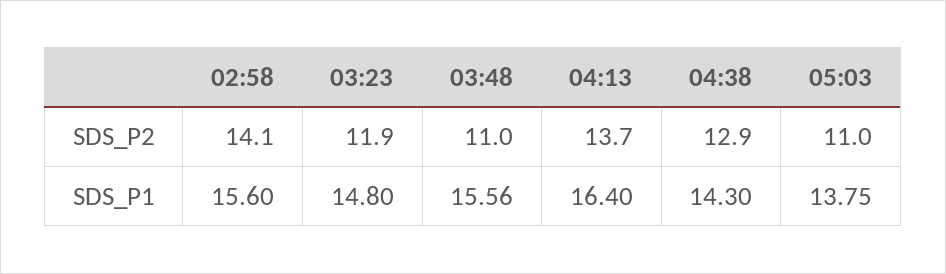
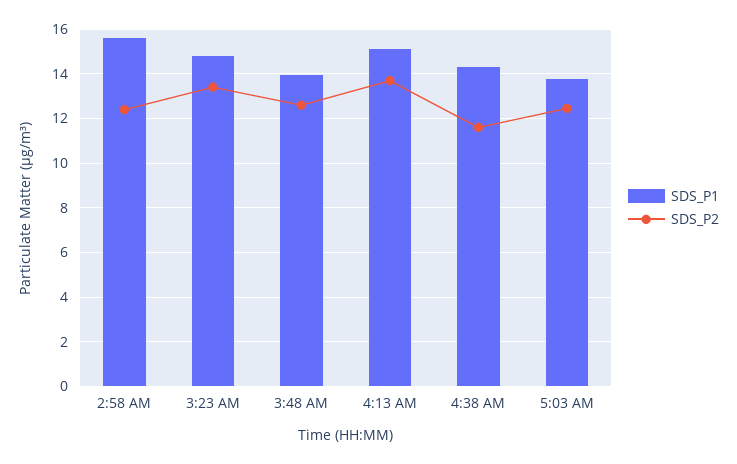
  {
    "SDS_P2": {
-     "02:58": 14.1,
+     "02:58": 12.5,
-     "03:23": 11.9,
+     "03:23": 13.5,
-     "03:48": 11,
+     "03:48": 12.5,
      "04:13": 13.7,
-     "04:38": 12.9,
+     "04:38": 11.5,
-     "05:03": 11
+     "05:03": 12.5
    },
    "SDS_P1": {
      "02:58": 15.6,
      "03:23": 14.8,
-     "03:48": 15.56,
+     "03:48": 14,
-     "04:13": 16.4,
+     "04:13": 15,
      "04:38": 14.3,
      "05:03": 13.75
    }
  }

